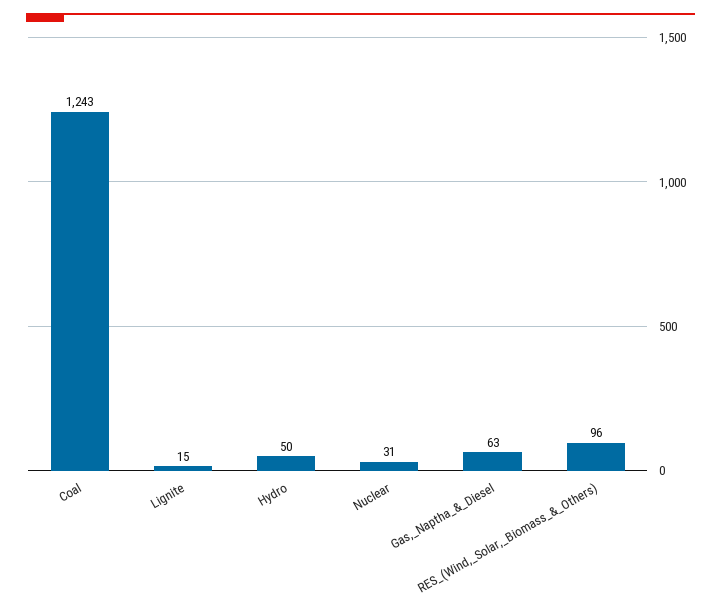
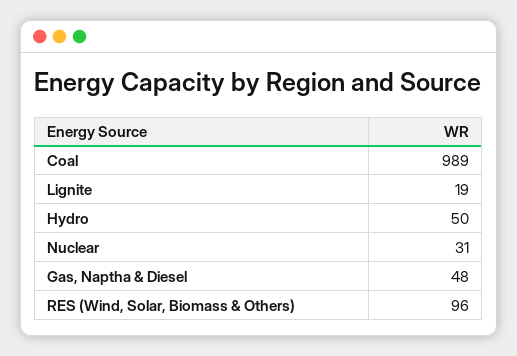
  {
-   "Coal": 1243,
+   "Coal": 989,
-   "Lignite": 15,
+   "Lignite": 19,
    "Hydro": 50,
    "Nuclear": 31,
-   "Gas,_Naptha_&_Diesel": 63,
+   "Gas,_Naptha_&_Diesel": 48,
    "RES_(Wind,_Solar,_Biomass_&_Others)": 96
  }

